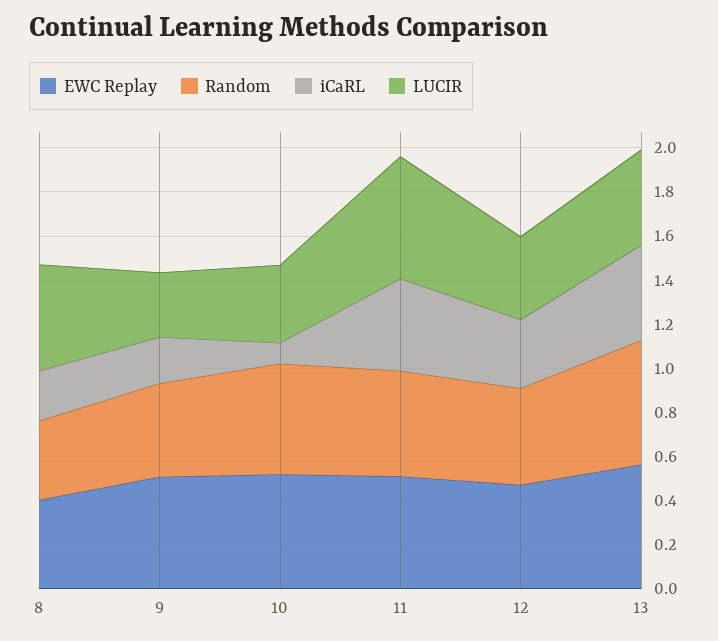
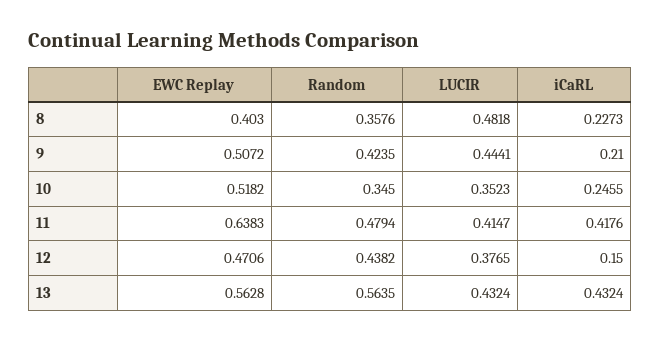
  {
    "EWC Replay": {
      "8": 0.403,
      "9": 0.5072,
      "10": 0.5182,
-     "11": 0.5,
+     "11": 0.6383,
      "12": 0.4706,
      "13": 0.5628
    },
    "Random": {
      "8": 0.3576,
      "9": 0.4235,
-     "10": 0.5,
+     "10": 0.345,
      "11": 0.4794,
      "12": 0.4382,
      "13": 0.5635
    },
    "iCaRL": {
      "8": 0.2273,
      "9": 0.21,
-     "10": 0.1,
+     "10": 0.2455,
      "11": 0.4176,
-     "12": 0.3,
+     "12": 0.15,
      "13": 0.4324
    },
    "LUCIR": {
      "8": 0.4818,
-     "9": 0.3,
+     "9": 0.4441,
      "10": 0.3523,
-     "11": 0.55,
+     "11": 0.4147,
      "12": 0.3765,
      "13": 0.4324
    }
  }

